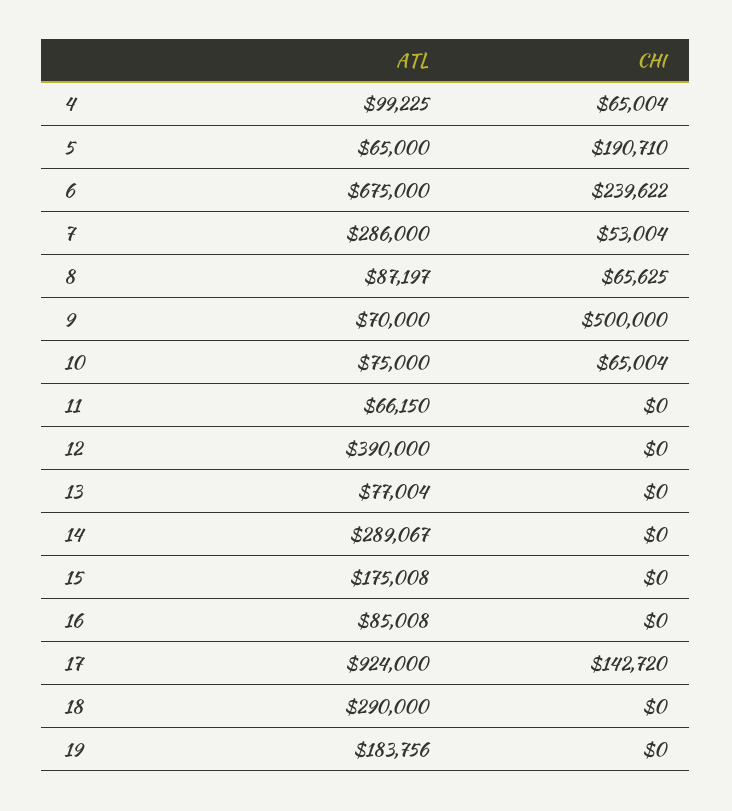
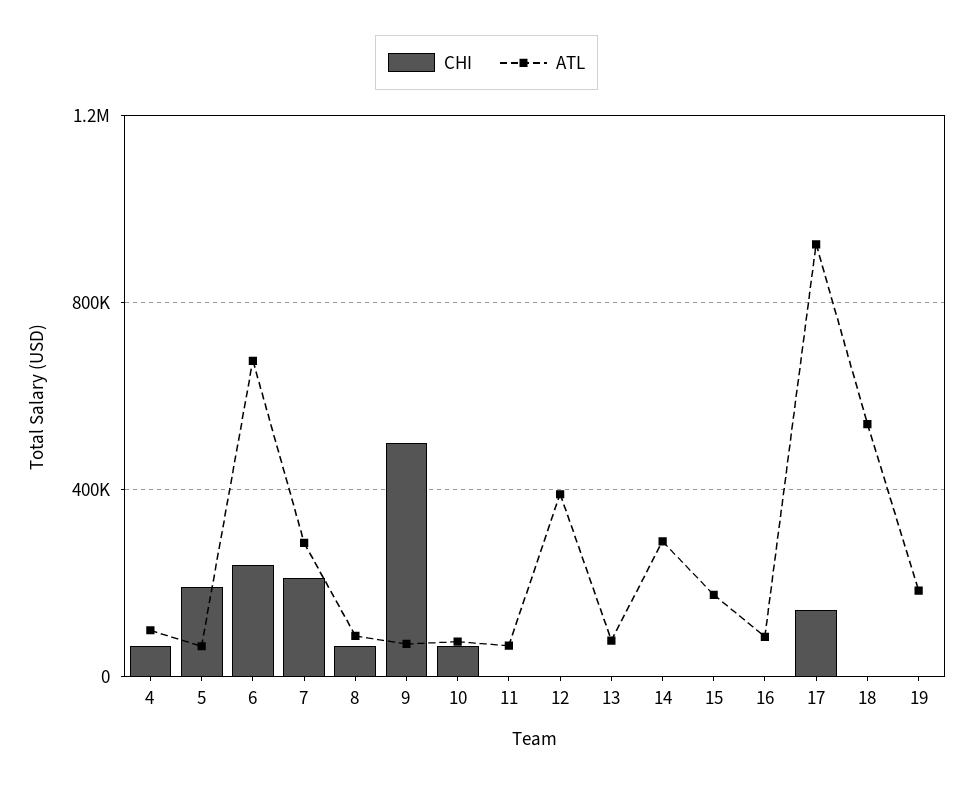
  {
    "ATL": {
      "4": 99225,
      "5": 65000,
      "6": 675000,
      "7": 286000,
      "8": 87197,
      "9": 70000,
      "10": 75000,
      "11": 66150,
      "12": 390000,
      "13": 77004,
      "14": 289067,
      "15": 175008,
      "16": 85008,
      "17": 924000,
-     "18": 290000,
+     "18": 550000,
      "19": 183756
    },
    "CHI": {
      "4": 65004,
      "5": 190710,
      "6": 239622,
-     "7": 53004,
+     "7": 200000,
      "8": 65625,
      "9": 500000,
      "10": 65004,
      "11": 0,
      "12": 0,
      "13": 0,
      "14": 0,
      "15": 0,
      "16": 0,
      "17": 142720,
      "18": 0,
      "19": 0
    }
  }

